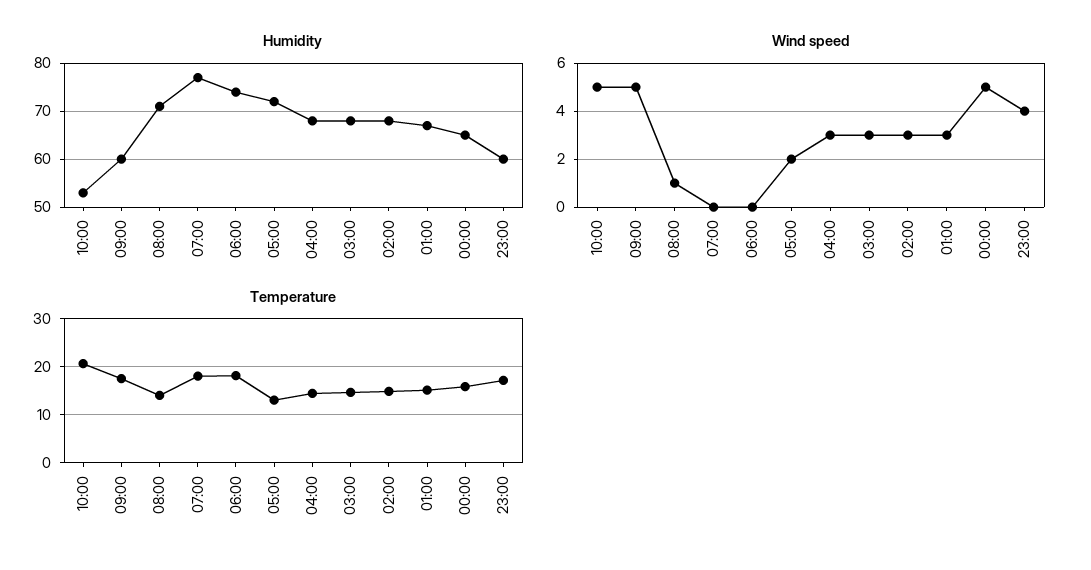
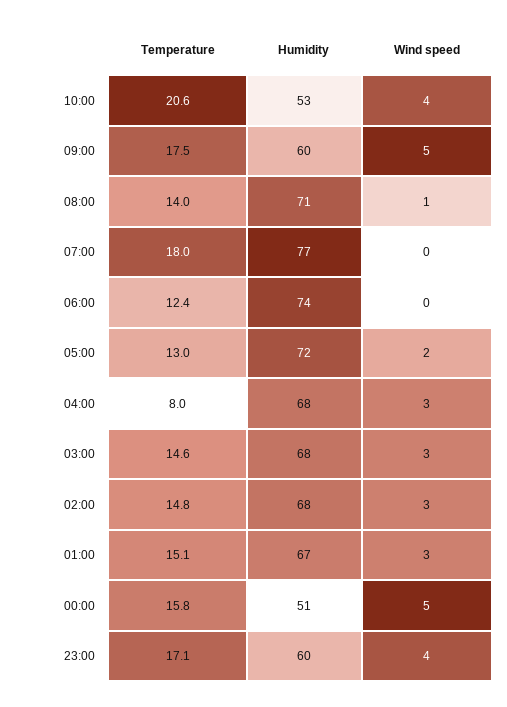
  {
    "Humidity": {
      "10:00": 53,
      "09:00": 60,
      "08:00": 71,
      "07:00": 77,
      "06:00": 74,
      "05:00": 72,
      "04:00": 68,
      "03:00": 68,
      "02:00": 68,
      "01:00": 67,
-     "00:00": 65,
+     "00:00": 51,
      "23:00": 60
    },
    "Wind speed": {
-     "10:00": 5,
+     "10:00": 4,
      "09:00": 5,
      "08:00": 1,
      "07:00": 0,
      "06:00": 0,
      "05:00": 2,
      "04:00": 3,
      "03:00": 3,
      "02:00": 3,
      "01:00": 3,
      "00:00": 5,
      "23:00": 4
    },
    "Temperature": {
      "10:00": 20.6,
      "09:00": 17.5,
      "08:00": 14,
      "07:00": 18,
-     "06:00": 18,
+     "06:00": 12.4,
      "05:00": 13,
-     "04:00": 14,
+     "04:00": 8,
      "03:00": 14.6,
      "02:00": 14.8,
      "01:00": 15.1,
      "00:00": 15.8,
      "23:00": 17.1
    }
  }

